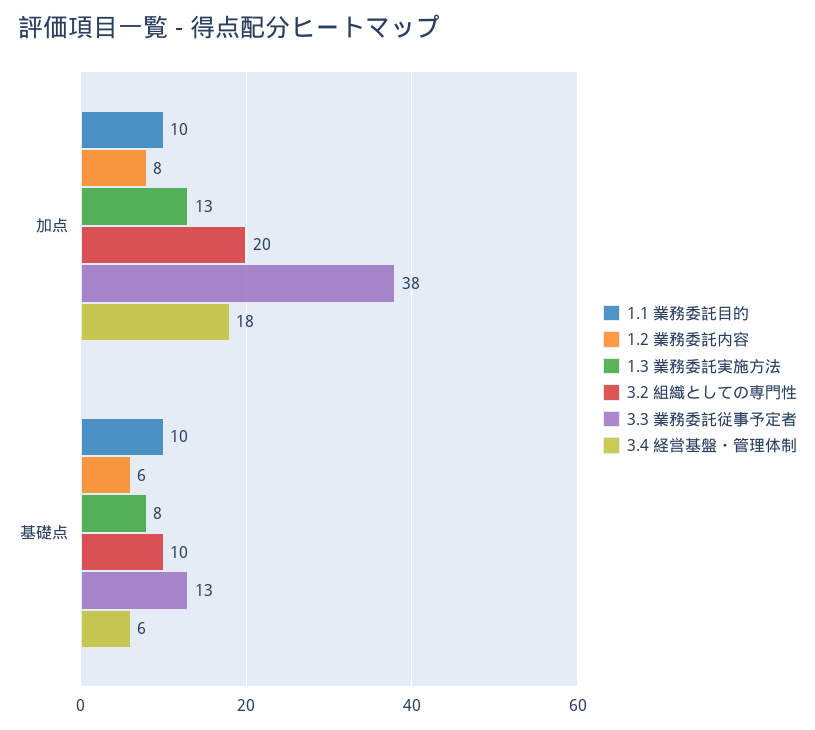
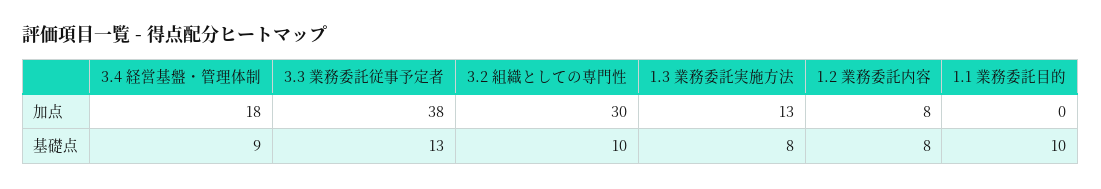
  {
    "1.1 業務委託目的": {
-     "加点": 10,
+     "加点": 0,
      "基礎点": 10
    },
    "1.2 業務委託内容": {
      "加点": 8,
-     "基礎点": 6
+     "基礎点": 8
    },
    "1.3 業務委託実施方法": {
      "加点": 13,
      "基礎点": 8
    },
    "3.2 組織としての専門性": {
-     "加点": 20,
+     "加点": 30,
      "基礎点": 10
    },
    "3.3 業務委託従事予定者": {
      "加点": 38,
      "基礎点": 13
    },
    "3.4 経営基盤・管理体制": {
      "加点": 18,
-     "基礎点": 6
+     "基礎点": 9
    }
  }

